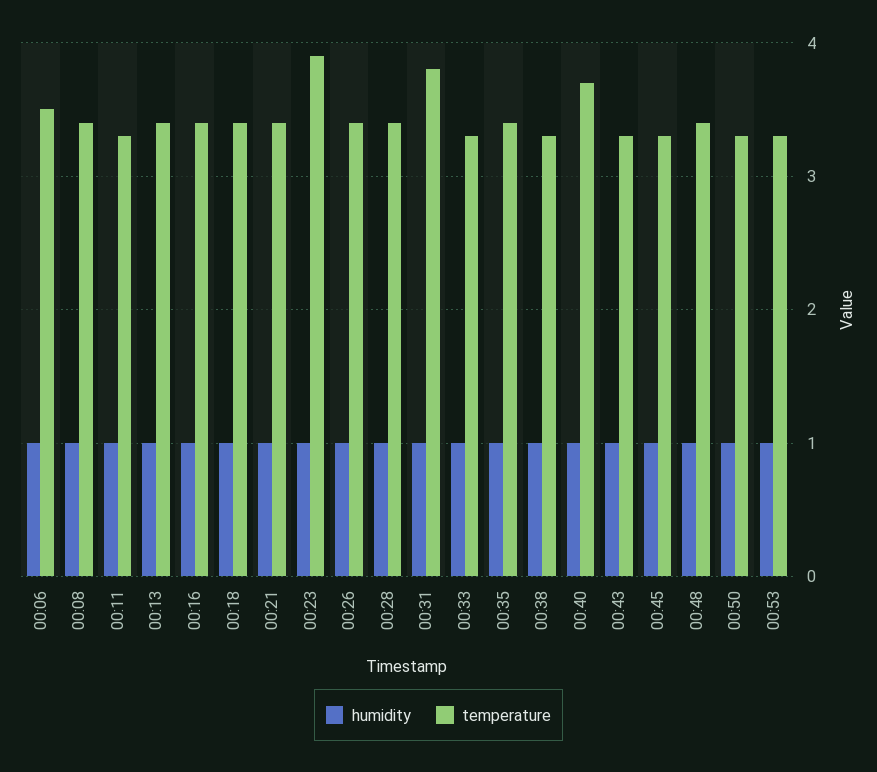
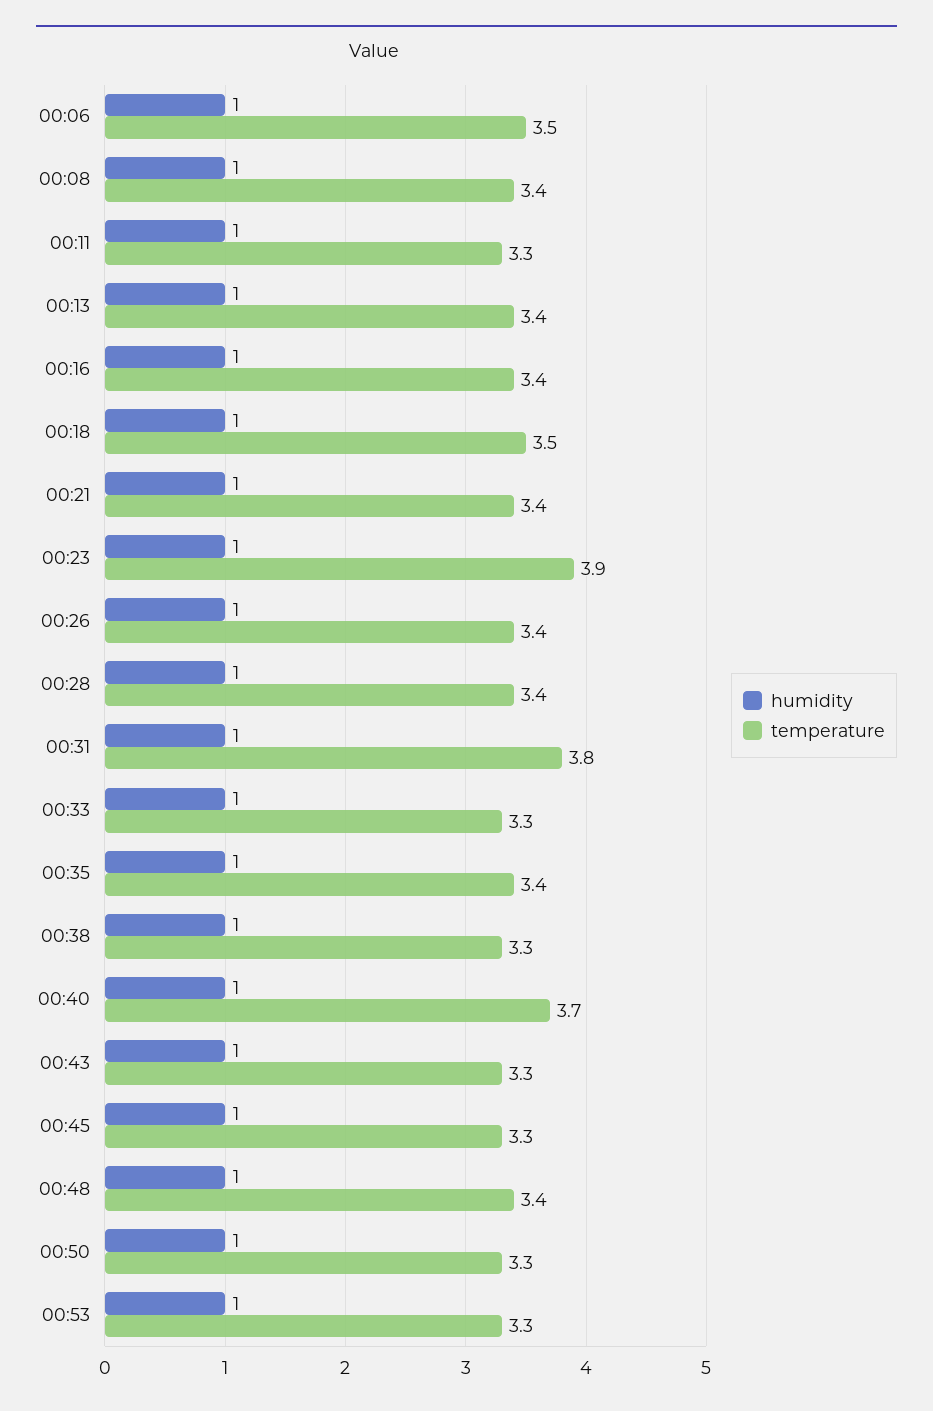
  {
    "humidity": {
      "00:06": 1,
      "00:08": 1,
      "00:11": 1,
      "00:13": 1,
      "00:16": 1,
      "00:18": 1,
      "00:21": 1,
      "00:23": 1,
      "00:26": 1,
      "00:28": 1,
      "00:31": 1,
      "00:33": 1,
      "00:35": 1,
      "00:38": 1,
      "00:40": 1,
      "00:43": 1,
      "00:45": 1,
      "00:48": 1,
      "00:50": 1,
      "00:53": 1
    },
    "temperature": {
      "00:06": 3.5,
      "00:08": 3.4,
      "00:11": 3.3,
      "00:13": 3.4,
      "00:16": 3.4,
-     "00:18": 3.4,
+     "00:18": 3.5,
      "00:21": 3.4,
      "00:23": 3.9,
      "00:26": 3.4,
      "00:28": 3.4,
      "00:31": 3.8,
      "00:33": 3.3,
      "00:35": 3.4,
      "00:38": 3.3,
      "00:40": 3.7,
      "00:43": 3.3,
      "00:45": 3.3,
      "00:48": 3.4,
      "00:50": 3.3,
      "00:53": 3.3
    }
  }

